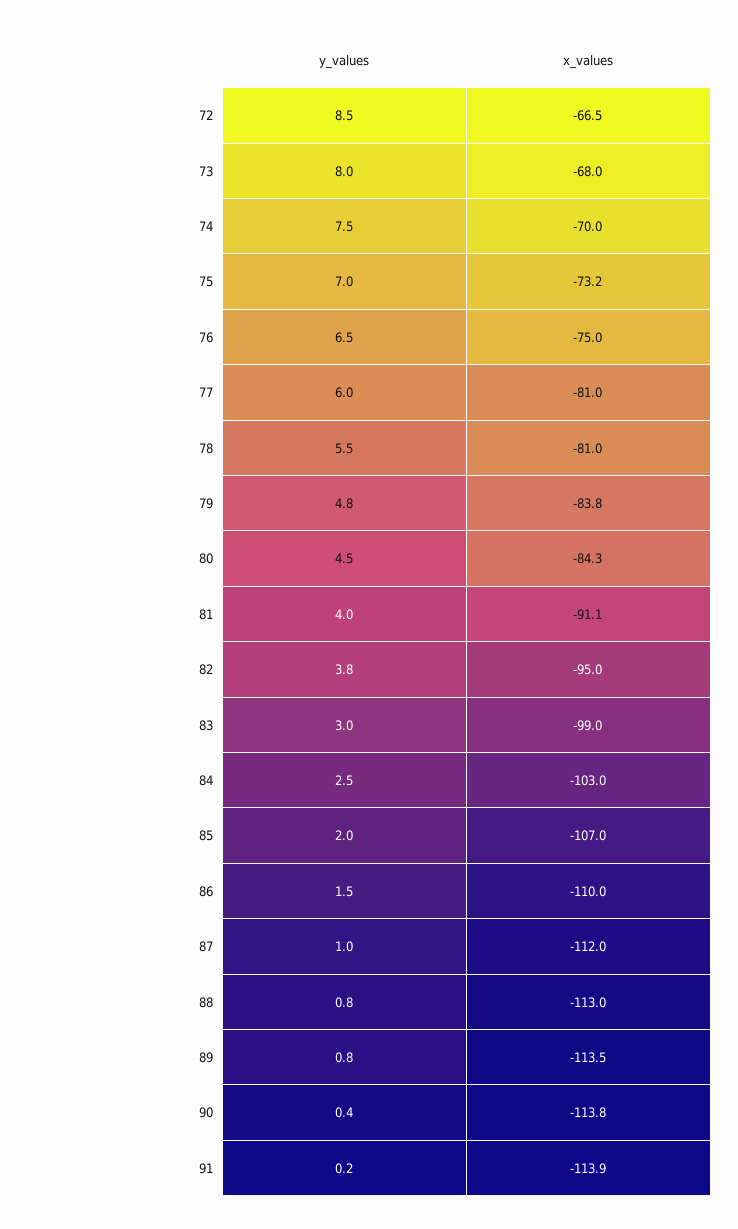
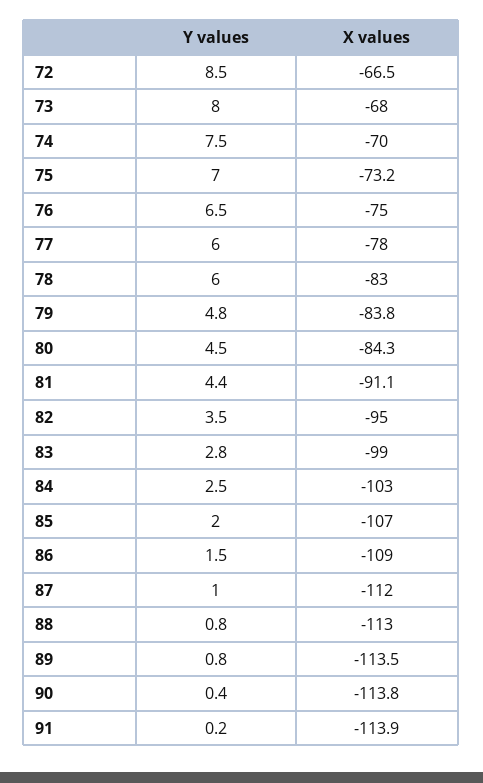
  {
    "y_values": {
      "72": 8.5,
      "73": 8,
      "74": 7.5,
      "75": 7,
      "76": 6.5,
      "77": 6,
-     "78": 5.5,
+     "78": 6,
      "79": 4.8,
      "80": 4.5,
-     "81": 4,
+     "81": 4.4,
-     "82": 3.8,
+     "82": 3.5,
-     "83": 3,
+     "83": 2.8,
      "84": 2.5,
      "85": 2,
      "86": 1.5,
      "87": 1,
      "88": 0.8,
      "89": 0.8,
      "90": 0.4,
      "91": 0.2
    },
    "x_values": {
      "72": -66.5,
      "73": -68,
      "74": -70,
      "75": -73.2,
      "76": -75,
-     "77": -81,
+     "77": -78,
-     "78": -81,
+     "78": -83,
      "79": -83.8,
      "80": -84.3,
      "81": -91.1,
      "82": -95,
      "83": -99,
      "84": -103,
      "85": -107,
-     "86": -110,
+     "86": -109,
      "87": -112,
      "88": -113,
      "89": -113.5,
      "90": -113.8,
      "91": -113.9
    }
  }

